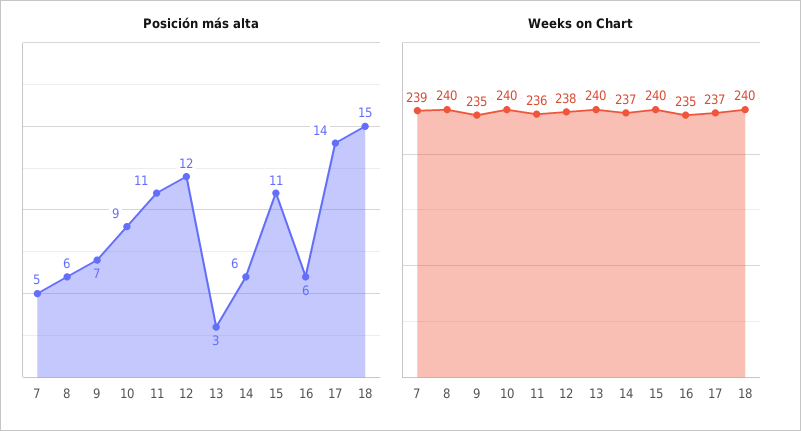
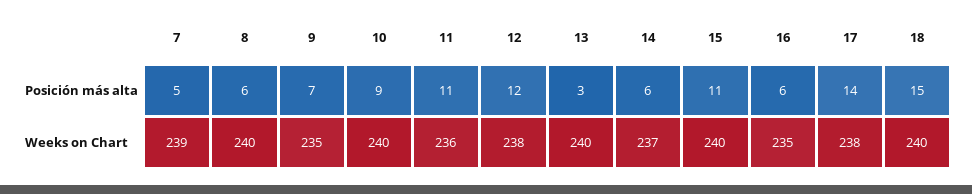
  {
    "Posición más alta": {
      "7": 5,
      "8": 6,
      "9": 7,
      "10": 9,
      "11": 11,
      "12": 12,
      "13": 3,
      "14": 6,
      "15": 11,
      "16": 6,
      "17": 14,
      "18": 15
    },
    "Weeks on Chart": {
      "7": 239,
      "8": 240,
      "9": 235,
      "10": 240,
      "11": 236,
      "12": 238,
      "13": 240,
      "14": 237,
      "15": 240,
      "16": 235,
-     "17": 237,
+     "17": 238,
      "18": 240
    }
  }

